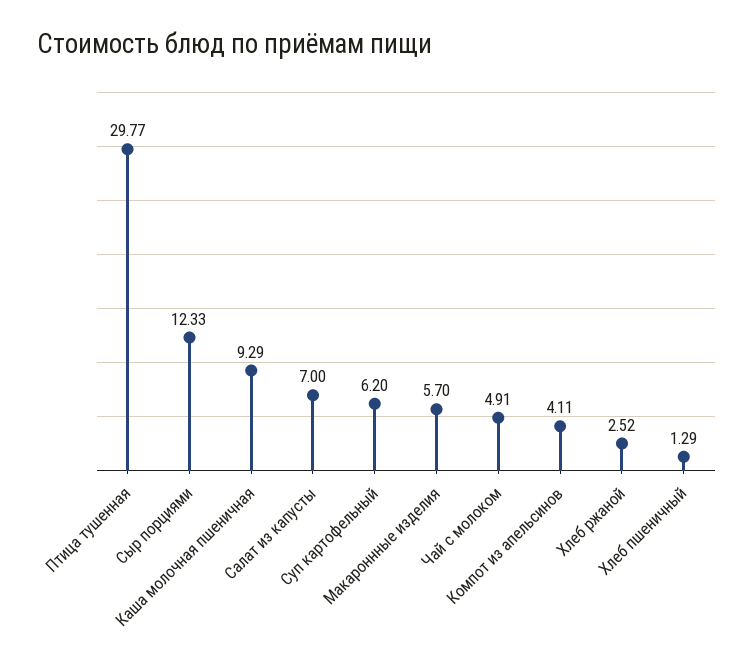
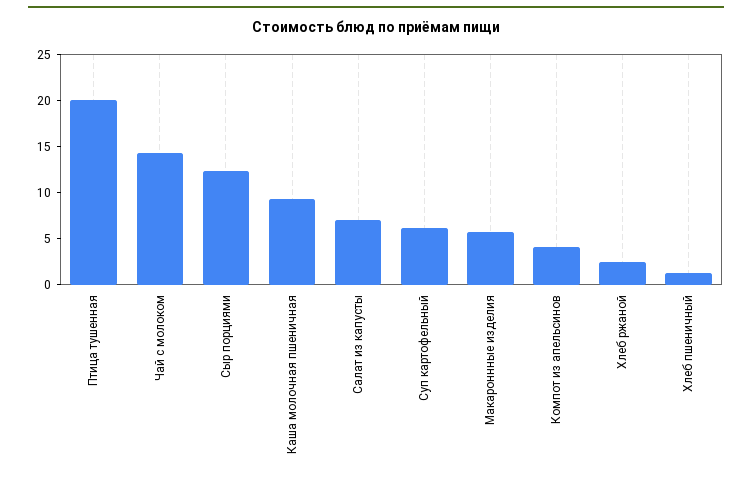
  {
-   "Птица тушенная": 29.77,
+   "Птица тушенная": 20,
    "Сыр порциями": 12.33,
    "Каша молочная пшеничная": 9.29,
    "Салат из капусты": 7,
    "Суп картофельный": 6.2,
    "Макароннные изделия": 5.7,
-   "Чай с молоком": 4.91,
+   "Чай с молоком": 14,
    "Компот из апельсинов": 4.11,
    "Хлеб ржаной": 2.52,
    "Хлеб пшеничный": 1.29
  }

